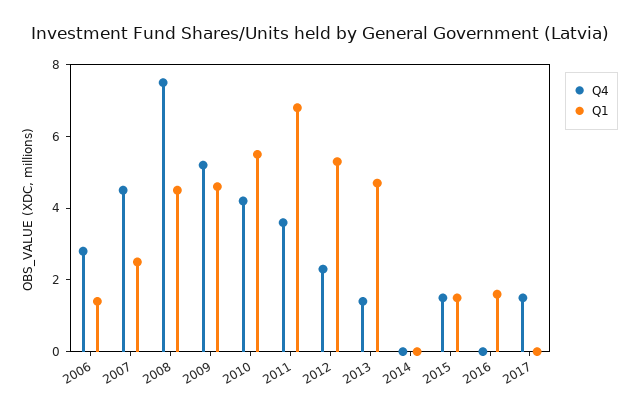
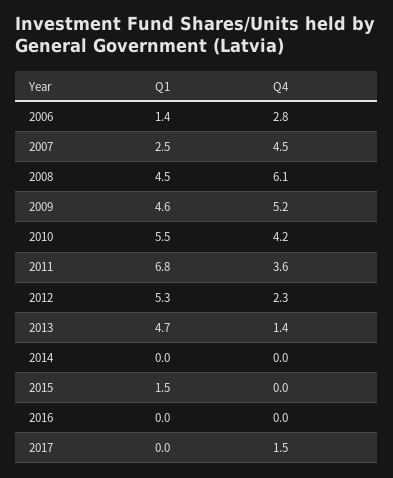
  {
    "Q4": {
      "2006": 2.8,
      "2007": 4.5,
-     "2008": 7.5,
+     "2008": 6.1,
      "2009": 5.2,
      "2010": 4.2,
      "2011": 3.6,
      "2012": 2.3,
      "2013": 1.4,
      "2014": 0,
-     "2015": 1.5,
+     "2015": 0,
      "2016": 0,
      "2017": 1.5
    },
    "Q1": {
      "2006": 1.4,
      "2007": 2.5,
      "2008": 4.5,
      "2009": 4.6,
      "2010": 5.5,
      "2011": 6.8,
      "2012": 5.3,
      "2013": 4.7,
      "2014": 0,
      "2015": 1.5,
-     "2016": 1.5,
+     "2016": 0,
      "2017": 0
    }
  }

